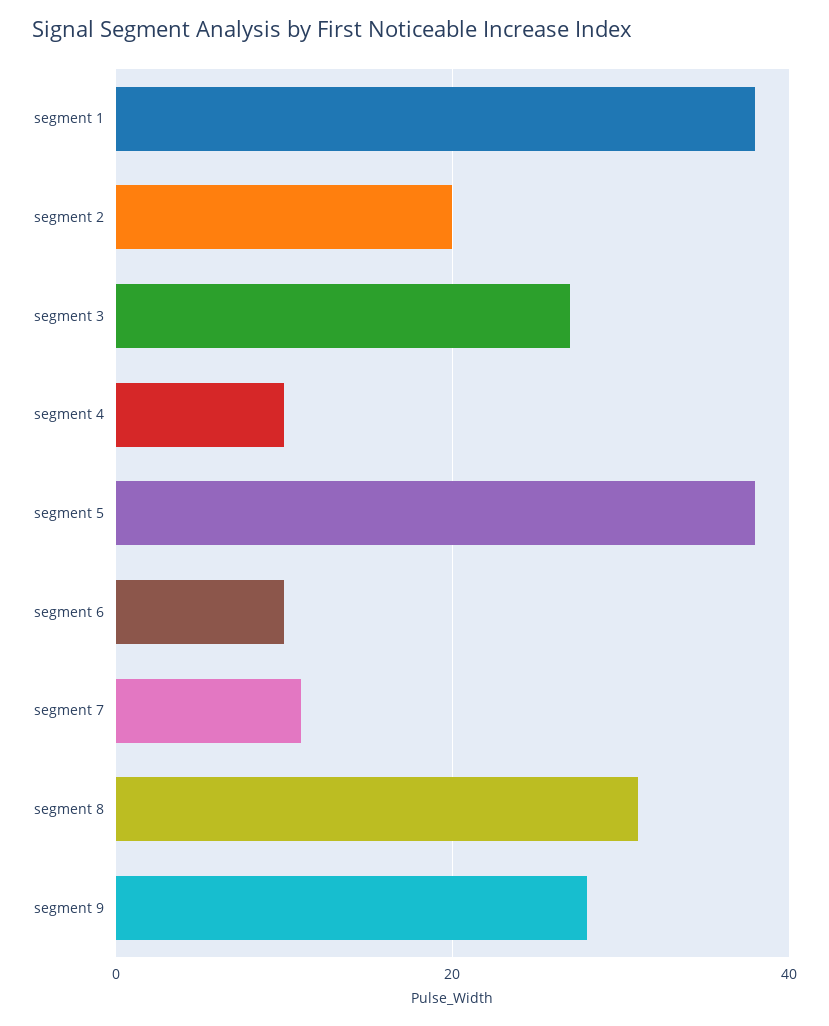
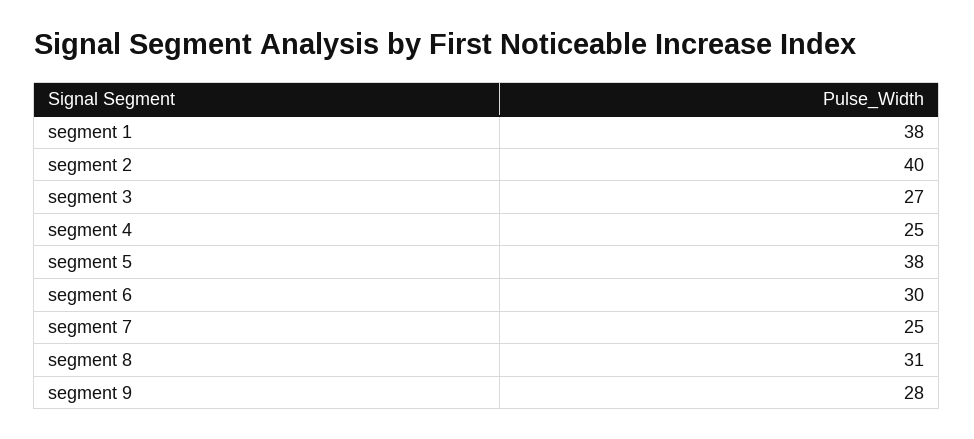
  {
    "segment 1": 38,
-   "segment 2": 20,
+   "segment 2": 40,
    "segment 3": 27,
-   "segment 4": 10,
+   "segment 4": 25,
    "segment 5": 38,
-   "segment 6": 10,
+   "segment 6": 30,
-   "segment 7": 10,
+   "segment 7": 25,
    "segment 8": 31,
    "segment 9": 28
  }

